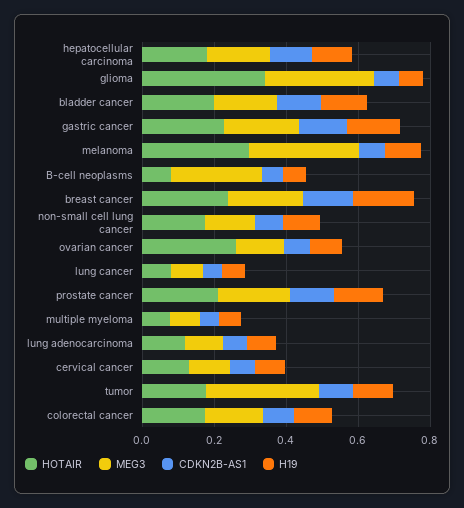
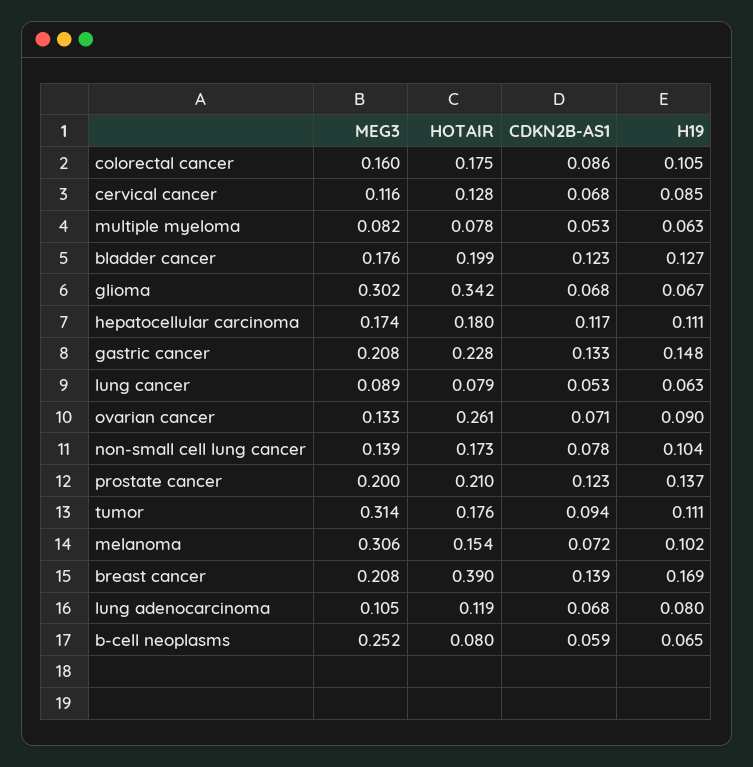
  {
    "HOTAIR": {
      "hepatocellular carcinoma": 0.18,
      "glioma": 0.342,
      "bladder cancer": 0.199,
      "gastric cancer": 0.228,
-     "melanoma": 0.3,
+     "melanoma": 0.154,
      "B-cell neoplasms": 0.08,
-     "breast cancer": 0.25,
+     "breast cancer": 0.39,
      "non-small cell lung cancer": 0.173,
      "ovarian cancer": 0.261,
      "lung cancer": 0.079,
      "prostate cancer": 0.21,
      "multiple myeloma": 0.078,
      "lung adenocarcinoma": 0.119,
      "cervical cancer": 0.128,
      "tumor": 0.176,
      "colorectal cancer": 0.175
    },
    "MEG3": {
      "hepatocellular carcinoma": 0.174,
      "glioma": 0.302,
      "bladder cancer": 0.176,
      "gastric cancer": 0.208,
      "melanoma": 0.306,
      "B-cell neoplasms": 0.252,
      "breast cancer": 0.208,
      "non-small cell lung cancer": 0.139,
      "ovarian cancer": 0.133,
      "lung cancer": 0.089,
      "prostate cancer": 0.2,
      "multiple myeloma": 0.082,
      "lung adenocarcinoma": 0.105,
      "cervical cancer": 0.116,
      "tumor": 0.314,
      "colorectal cancer": 0.16
    },
    "CDKN2B-AS1": {
      "hepatocellular carcinoma": 0.117,
      "glioma": 0.068,
      "bladder cancer": 0.123,
      "gastric cancer": 0.133,
      "melanoma": 0.072,
      "B-cell neoplasms": 0.059,
      "breast cancer": 0.139,
      "non-small cell lung cancer": 0.078,
      "ovarian cancer": 0.071,
      "lung cancer": 0.053,
      "prostate cancer": 0.123,
      "multiple myeloma": 0.053,
      "lung adenocarcinoma": 0.068,
      "cervical cancer": 0.068,
      "tumor": 0.094,
      "colorectal cancer": 0.086
    },
    "H19": {
      "hepatocellular carcinoma": 0.111,
      "glioma": 0.067,
      "bladder cancer": 0.127,
      "gastric cancer": 0.148,
      "melanoma": 0.102,
      "B-cell neoplasms": 0.065,
      "breast cancer": 0.169,
      "non-small cell lung cancer": 0.104,
      "ovarian cancer": 0.09,
      "lung cancer": 0.063,
      "prostate cancer": 0.137,
      "multiple myeloma": 0.063,
      "lung adenocarcinoma": 0.08,
      "cervical cancer": 0.085,
      "tumor": 0.111,
      "colorectal cancer": 0.105
    }
  }

